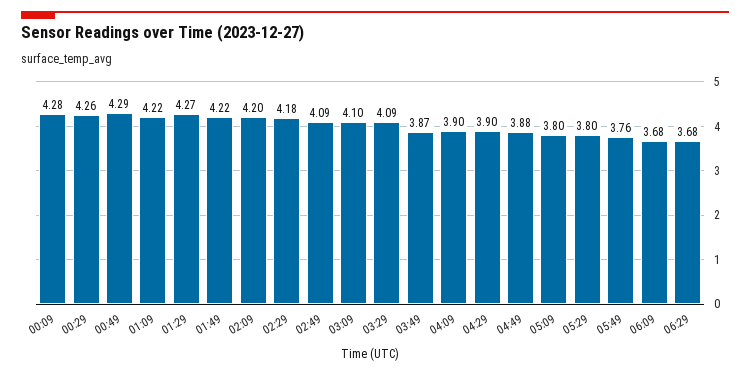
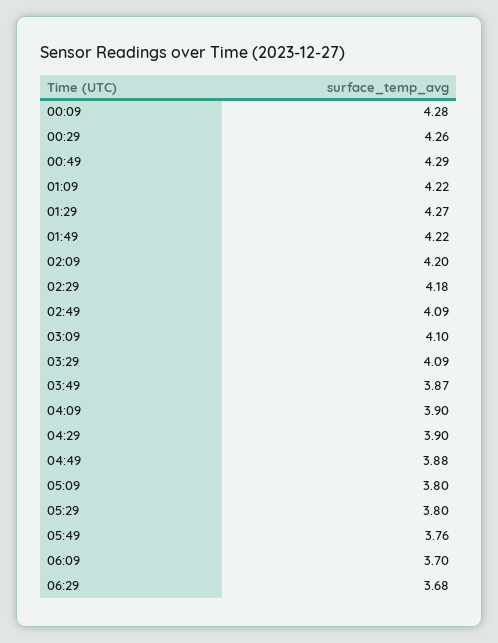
  {
    "00:09": 4.28,
    "00:29": 4.26,
    "00:49": 4.29,
    "01:09": 4.22,
    "01:29": 4.27,
    "01:49": 4.22,
    "02:09": 4.2,
    "02:29": 4.18,
    "02:49": 4.09,
    "03:09": 4.1,
    "03:29": 4.09,
    "03:49": 3.87,
    "04:09": 3.9,
    "04:29": 3.9,
    "04:49": 3.88,
    "05:09": 3.8,
    "05:29": 3.8,
    "05:49": 3.76,
-   "06:09": 3.68,
+   "06:09": 3.7,
    "06:29": 3.68
  }

